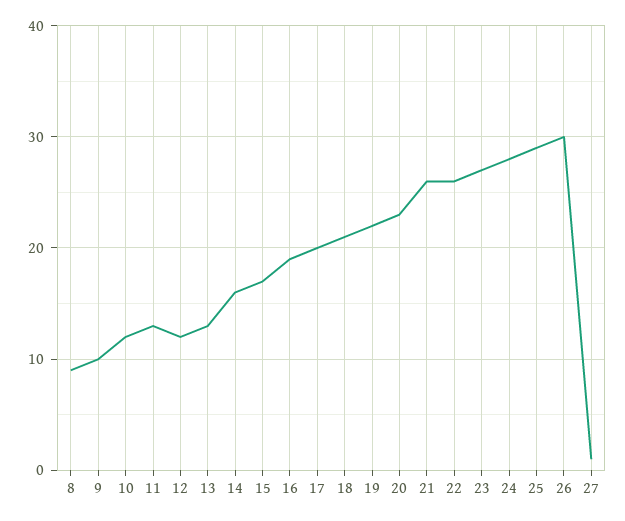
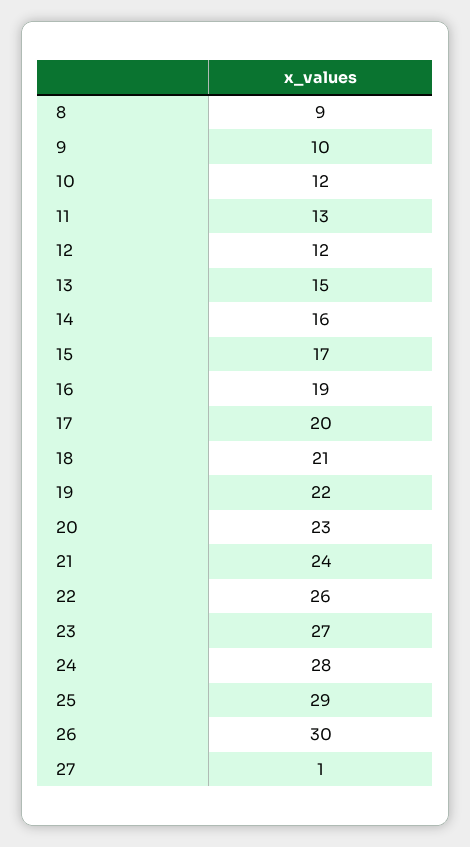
  {
    "8": 9,
    "9": 10,
    "10": 12,
    "11": 13,
    "12": 12,
-   "13": 13,
+   "13": 15,
    "14": 16,
    "15": 17,
    "16": 19,
    "17": 20,
    "18": 21,
    "19": 22,
    "20": 23,
-   "21": 26,
+   "21": 24,
    "22": 26,
    "23": 27,
    "24": 28,
    "25": 29,
    "26": 30,
    "27": 1
  }

